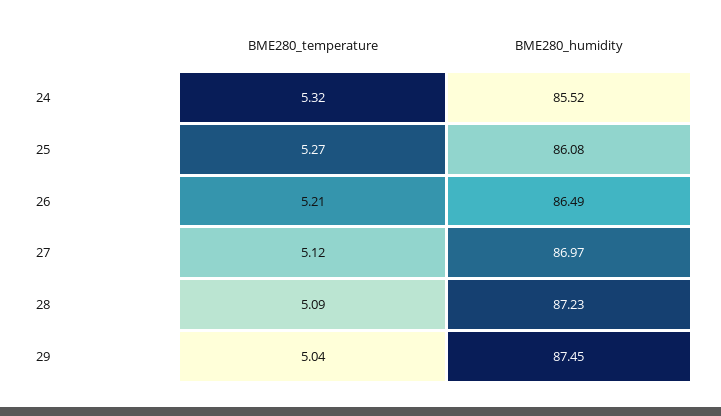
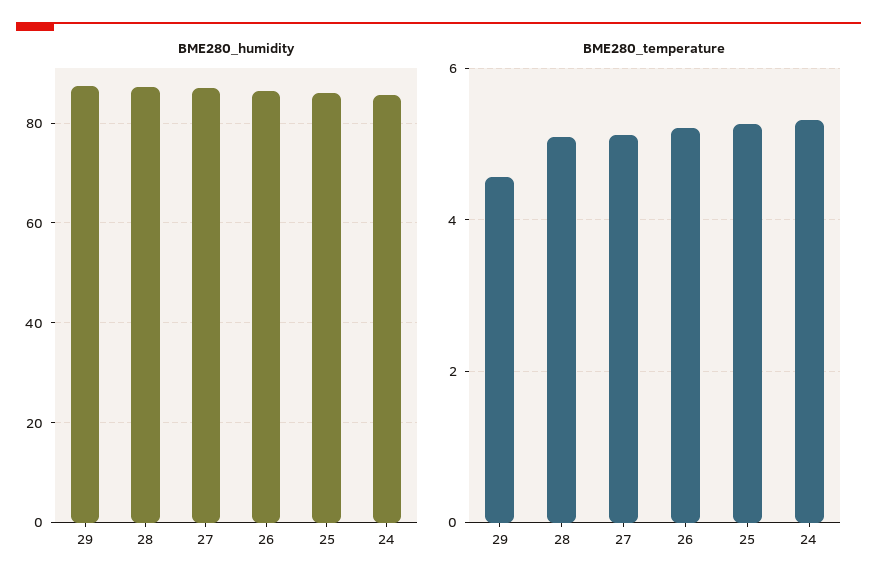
  {
    "BME280_temperature": {
      "24": 5.32,
      "25": 5.27,
      "26": 5.21,
      "27": 5.12,
      "28": 5.09,
-     "29": 5.04
+     "29": 4.6
    },
    "BME280_humidity": {
      "24": 85.52,
      "25": 86.08,
      "26": 86.49,
      "27": 86.97,
      "28": 87.23,
      "29": 87.45
    }
  }

